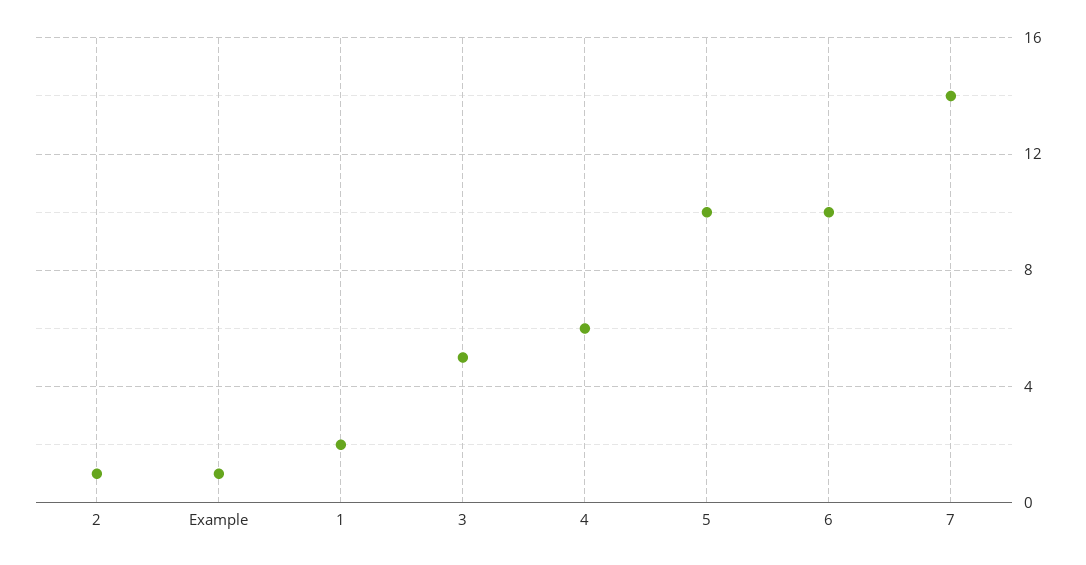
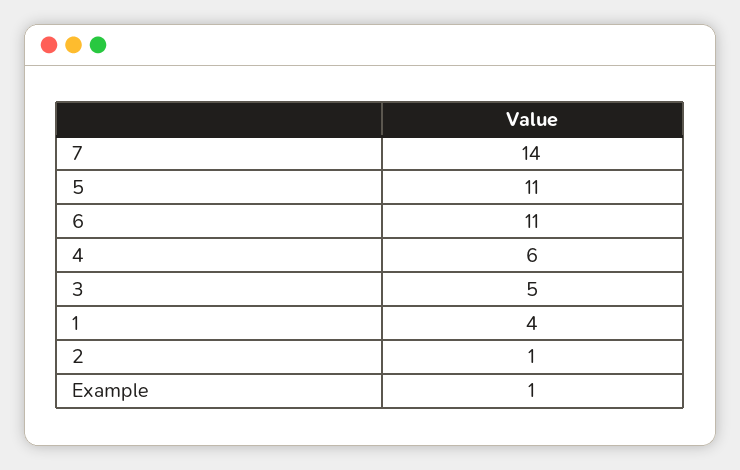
  {
    "2": 1,
    "Example": 1,
-   "1": 2,
+   "1": 4,
    "3": 5,
    "4": 6,
-   "5": 10,
+   "5": 11,
-   "6": 10,
+   "6": 11,
    "7": 14
  }

